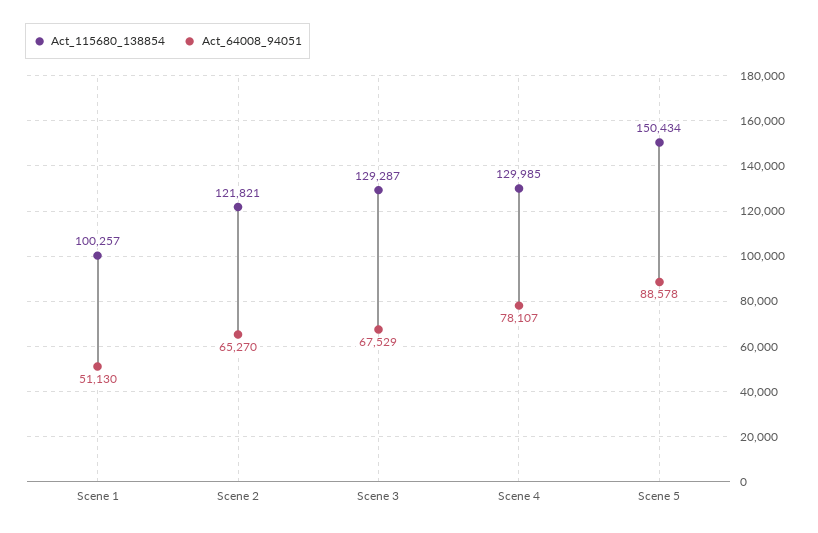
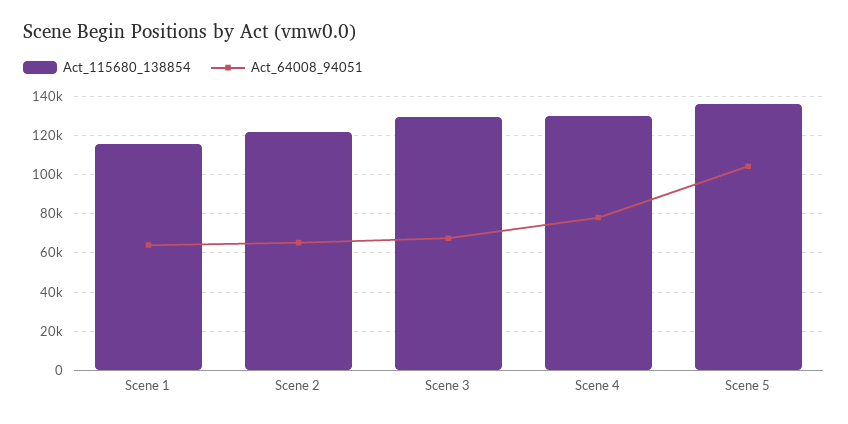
  {
    "Act_115680_138854": {
-     "Scene 1": 100257,
+     "Scene 1": 115000,
      "Scene 2": 121821,
      "Scene 3": 129287,
      "Scene 4": 129985,
-     "Scene 5": 150434
+     "Scene 5": 135000
    },
    "Act_64008_94051": {
-     "Scene 1": 51130,
+     "Scene 1": 65000,
      "Scene 2": 65270,
      "Scene 3": 67529,
      "Scene 4": 78107,
-     "Scene 5": 88578
+     "Scene 5": 105000
    }
  }

